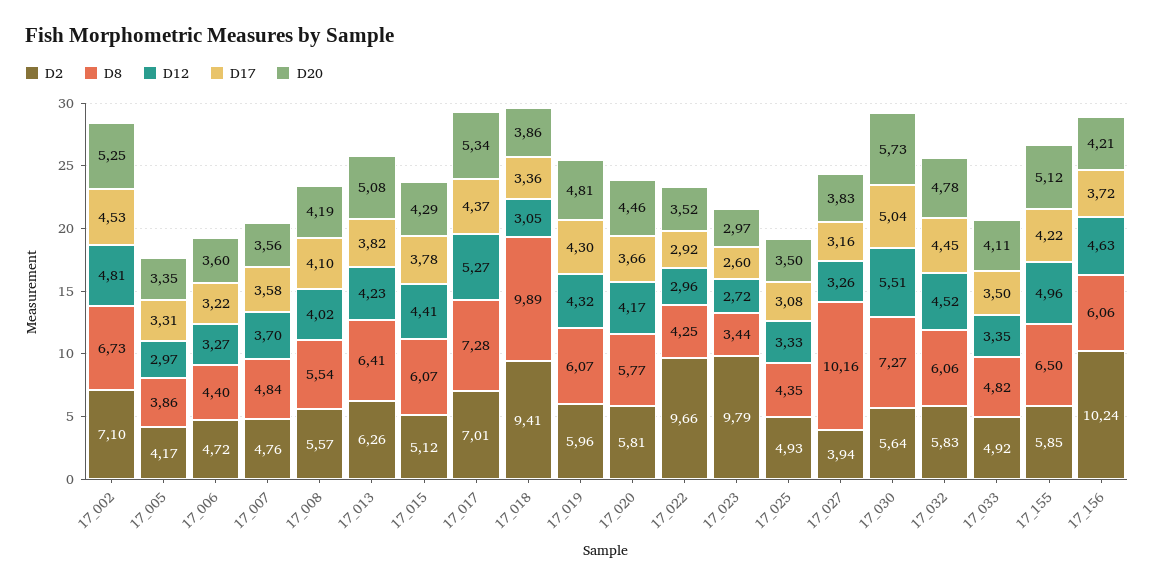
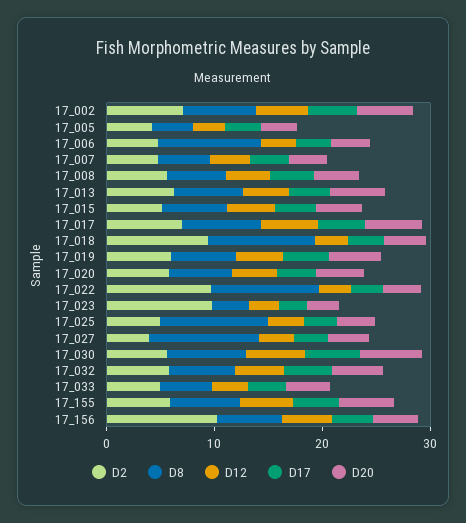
  {
    "D2": {
      "17_002": 7.1,
      "17_005": 4.17,
      "17_006": 4.72,
      "17_007": 4.76,
      "17_008": 5.57,
      "17_013": 6.26,
      "17_015": 5.12,
      "17_017": 7.01,
      "17_018": 9.41,
      "17_019": 5.96,
      "17_020": 5.81,
      "17_022": 9.66,
      "17_023": 9.79,
      "17_025": 4.93,
      "17_027": 3.94,
      "17_030": 5.64,
      "17_032": 5.83,
      "17_033": 4.92,
      "17_155": 5.85,
      "17_156": 10.24
    },
    "D8": {
      "17_002": 6.73,
      "17_005": 3.86,
-     "17_006": 4.4,
+     "17_006": 10,
      "17_007": 4.84,
      "17_008": 5.54,
      "17_013": 6.41,
      "17_015": 6.07,
      "17_017": 7.28,
      "17_018": 9.89,
      "17_019": 6.07,
      "17_020": 5.77,
-     "17_022": 4.25,
+     "17_022": 10,
      "17_023": 3.44,
-     "17_025": 4.35,
+     "17_025": 10,
      "17_027": 10.16,
      "17_030": 7.27,
      "17_032": 6.06,
      "17_033": 4.82,
      "17_155": 6.5,
      "17_156": 6.06
    },
    "D12": {
      "17_002": 4.81,
      "17_005": 2.97,
      "17_006": 3.27,
      "17_007": 3.7,
      "17_008": 4.02,
      "17_013": 4.23,
      "17_015": 4.41,
      "17_017": 5.27,
      "17_018": 3.05,
      "17_019": 4.32,
      "17_020": 4.17,
      "17_022": 2.96,
      "17_023": 2.72,
      "17_025": 3.33,
      "17_027": 3.26,
      "17_030": 5.51,
      "17_032": 4.52,
      "17_033": 3.35,
      "17_155": 4.96,
      "17_156": 4.63
    },
    "D17": {
      "17_002": 4.53,
      "17_005": 3.31,
      "17_006": 3.22,
      "17_007": 3.58,
      "17_008": 4.1,
      "17_013": 3.82,
      "17_015": 3.78,
      "17_017": 4.37,
      "17_018": 3.36,
      "17_019": 4.3,
      "17_020": 3.66,
      "17_022": 2.92,
      "17_023": 2.6,
      "17_025": 3.08,
      "17_027": 3.16,
      "17_030": 5.04,
      "17_032": 4.45,
      "17_033": 3.5,
      "17_155": 4.22,
      "17_156": 3.72
    },
    "D20": {
      "17_002": 5.25,
      "17_005": 3.35,
      "17_006": 3.6,
      "17_007": 3.56,
      "17_008": 4.19,
      "17_013": 5.08,
      "17_015": 4.29,
      "17_017": 5.34,
      "17_018": 3.86,
      "17_019": 4.81,
      "17_020": 4.46,
      "17_022": 3.52,
      "17_023": 2.97,
      "17_025": 3.5,
      "17_027": 3.83,
      "17_030": 5.73,
      "17_032": 4.78,
      "17_033": 4.11,
      "17_155": 5.12,
      "17_156": 4.21
    }
  }

